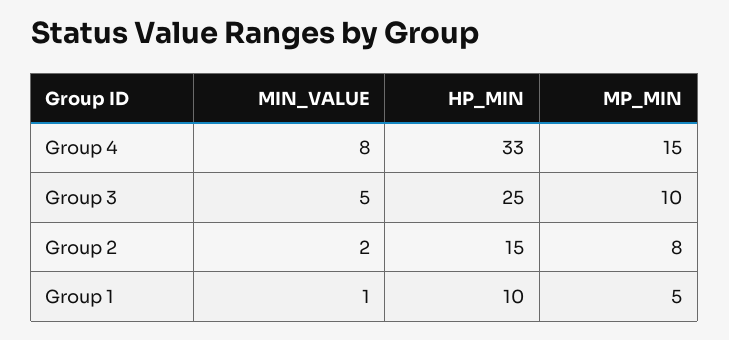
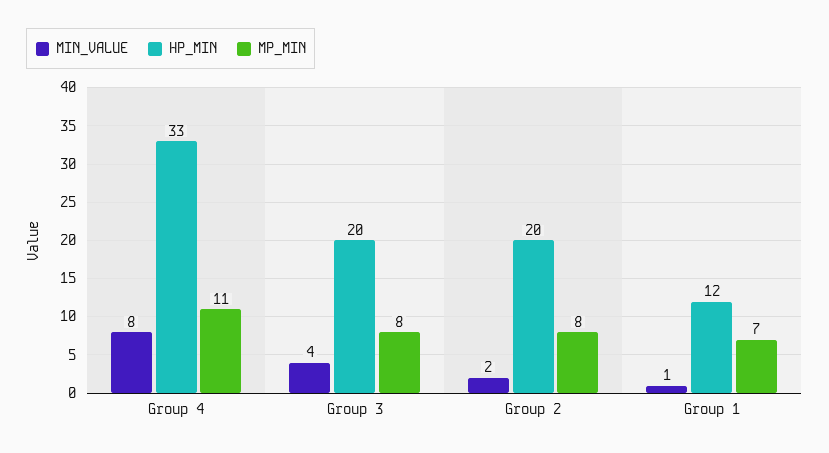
  {
    "MIN_VALUE": {
      "Group 4": 8,
-     "Group 3": 5,
+     "Group 3": 4,
      "Group 2": 2,
      "Group 1": 1
    },
    "HP_MIN": {
      "Group 4": 33,
-     "Group 3": 25,
+     "Group 3": 20,
-     "Group 2": 15,
+     "Group 2": 20,
-     "Group 1": 10
+     "Group 1": 12
    },
    "MP_MIN": {
-     "Group 4": 15,
+     "Group 4": 11,
-     "Group 3": 10,
+     "Group 3": 8,
      "Group 2": 8,
-     "Group 1": 5
+     "Group 1": 7
    }
  }

